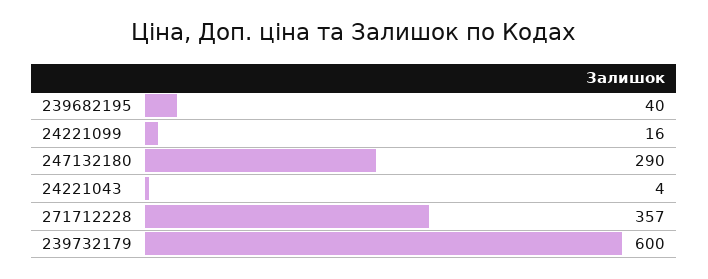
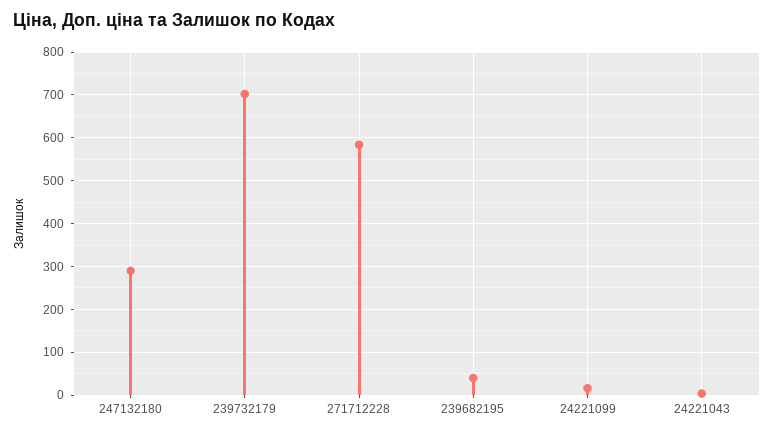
  {
    "239682195": 40,
    "24221099": 16,
    "247132180": 290,
    "24221043": 4,
-   "271712228": 357,
+   "271712228": 580,
-   "239732179": 600
+   "239732179": 700
  }

